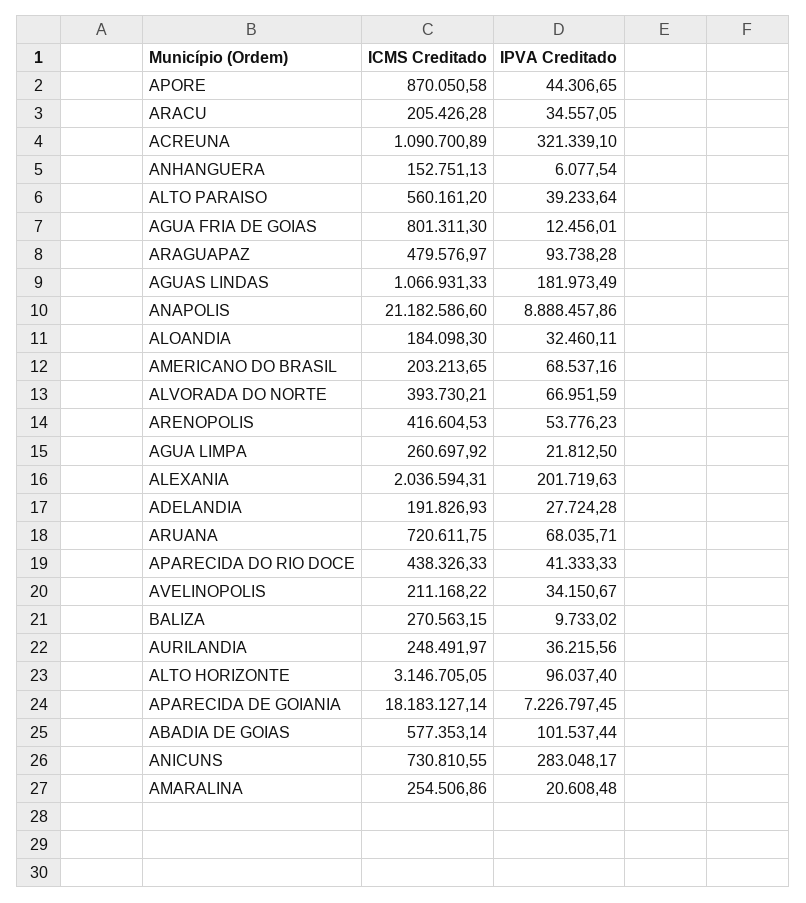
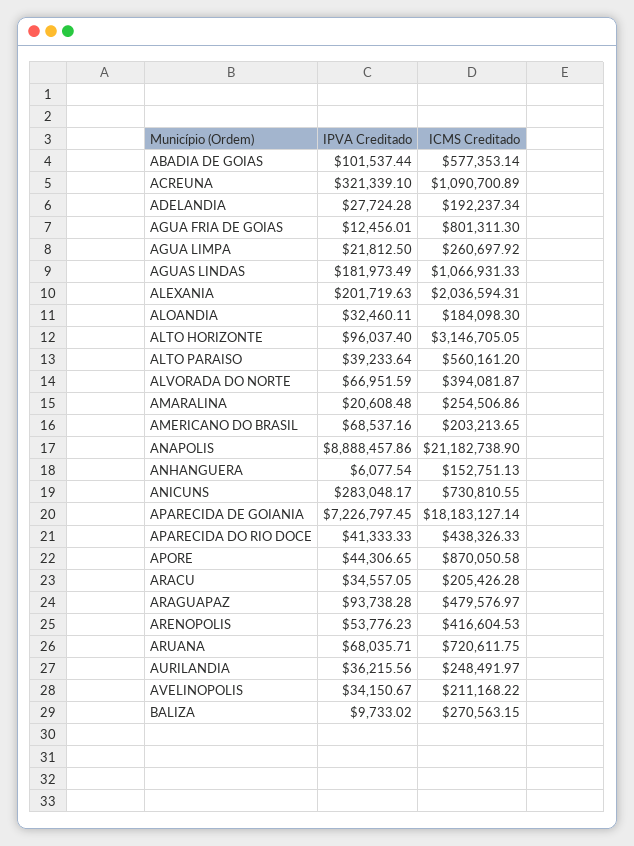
  {
    "ICMS Creditado": {
      "APORE": 870050.58,
      "ARACU": 205426.28,
      "ACREUNA": 1090700.89,
      "ANHANGUERA": 152751.13,
      "ALTO PARAISO": 560161.2,
      "AGUA FRIA DE GOIAS": 801311.3,
      "ARAGUAPAZ": 479576.97,
      "AGUAS LINDAS": 1066931.33,
-     "ANAPOLIS": 21182586.6,
+     "ANAPOLIS": 21182738.9,
      "ALOANDIA": 184098.3,
      "AMERICANO DO BRASIL": 203213.65,
-     "ALVORADA DO NORTE": 393730.21,
+     "ALVORADA DO NORTE": 394081.87,
      "ARENOPOLIS": 416604.53,
      "AGUA LIMPA": 260697.92,
      "ALEXANIA": 2036594.31,
-     "ADELANDIA": 191826.93,
+     "ADELANDIA": 192237.34,
      "ARUANA": 720611.75,
      "APARECIDA DO RIO DOCE": 438326.33,
      "AVELINOPOLIS": 211168.22,
      "BALIZA": 270563.15,
      "AURILANDIA": 248491.97,
      "ALTO HORIZONTE": 3146705.05,
      "APARECIDA DE GOIANIA": 18183127.14,
      "ABADIA DE GOIAS": 577353.14,
      "ANICUNS": 730810.55,
      "AMARALINA": 254506.86
    },
    "IPVA Creditado": {
      "APORE": 44306.65,
      "ARACU": 34557.05,
      "ACREUNA": 321339.1,
      "ANHANGUERA": 6077.54,
      "ALTO PARAISO": 39233.64,
      "AGUA FRIA DE GOIAS": 12456.01,
      "ARAGUAPAZ": 93738.28,
      "AGUAS LINDAS": 181973.49,
      "ANAPOLIS": 8888457.86,
      "ALOANDIA": 32460.11,
      "AMERICANO DO BRASIL": 68537.16,
      "ALVORADA DO NORTE": 66951.59,
      "ARENOPOLIS": 53776.23,
      "AGUA LIMPA": 21812.5,
      "ALEXANIA": 201719.63,
      "ADELANDIA": 27724.28,
      "ARUANA": 68035.71,
      "APARECIDA DO RIO DOCE": 41333.33,
      "AVELINOPOLIS": 34150.67,
      "BALIZA": 9733.02,
      "AURILANDIA": 36215.56,
      "ALTO HORIZONTE": 96037.4,
      "APARECIDA DE GOIANIA": 7226797.45,
      "ABADIA DE GOIAS": 101537.44,
      "ANICUNS": 283048.17,
      "AMARALINA": 20608.48
    }
  }

